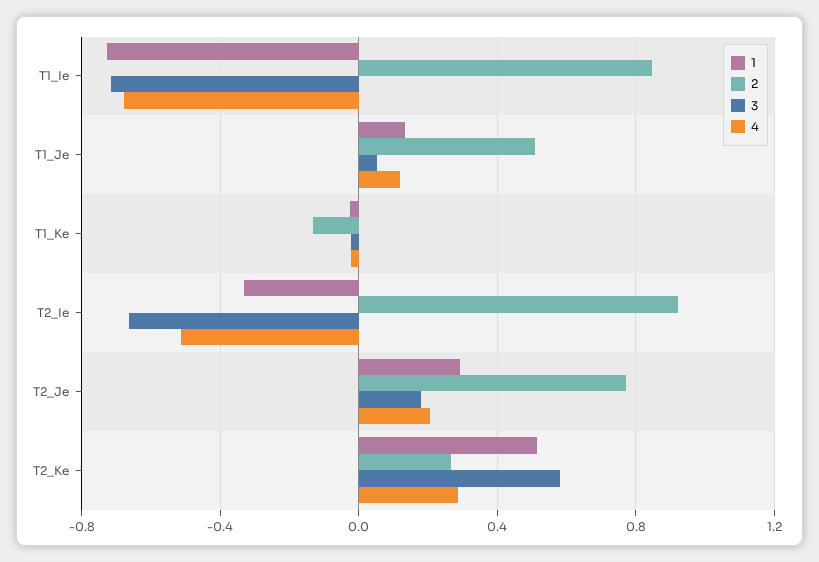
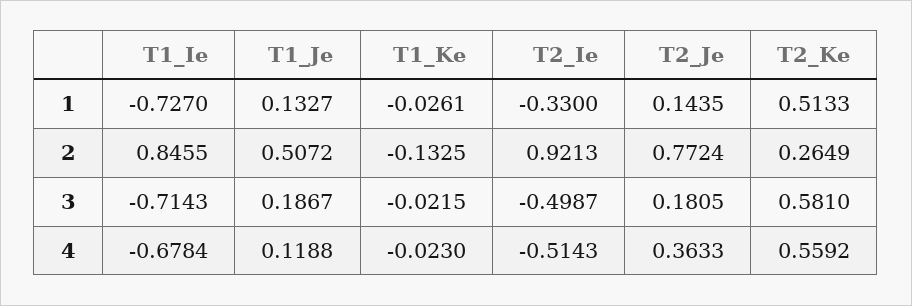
  {
    "1": {
      "T1_Ie": -0.727,
      "T1_Je": 0.1327,
      "T1_Ke": -0.0261,
      "T2_Ie": -0.33,
-     "T2_Je": 0.3,
+     "T2_Je": 0.1435,
      "T2_Ke": 0.5133
    },
    "2": {
      "T1_Ie": 0.8455,
      "T1_Je": 0.5072,
      "T1_Ke": -0.1325,
      "T2_Ie": 0.9213,
      "T2_Je": 0.7724,
      "T2_Ke": 0.2649
    },
    "3": {
      "T1_Ie": -0.7143,
-     "T1_Je": 0.05,
+     "T1_Je": 0.1867,
      "T1_Ke": -0.0215,
-     "T2_Ie": -0.65,
+     "T2_Ie": -0.4987,
      "T2_Je": 0.1805,
      "T2_Ke": 0.581
    },
    "4": {
      "T1_Ie": -0.6784,
      "T1_Je": 0.1188,
      "T1_Ke": -0.023,
      "T2_Ie": -0.5143,
-     "T2_Je": 0.2,
+     "T2_Je": 0.3633,
-     "T2_Ke": 0.3
+     "T2_Ke": 0.5592
    }
  }

